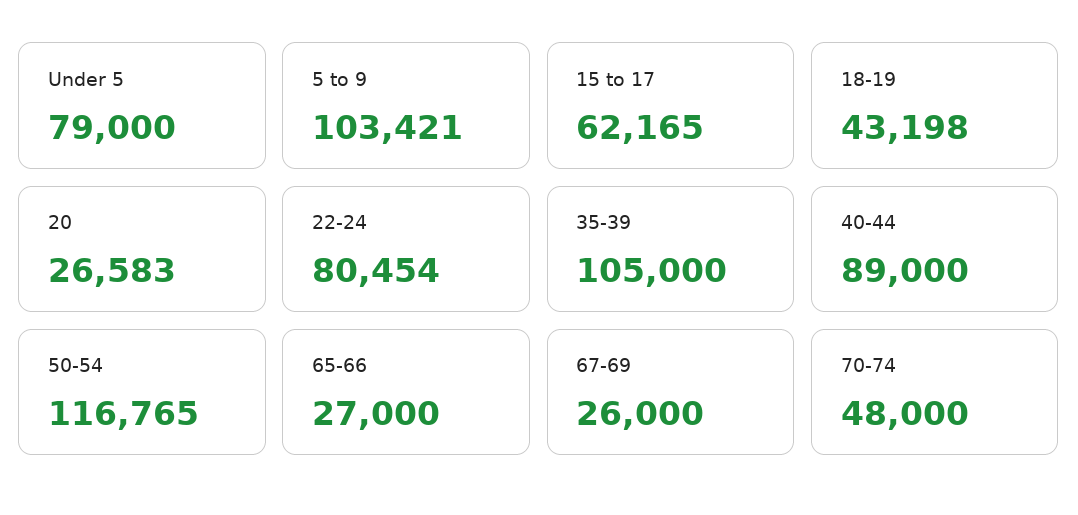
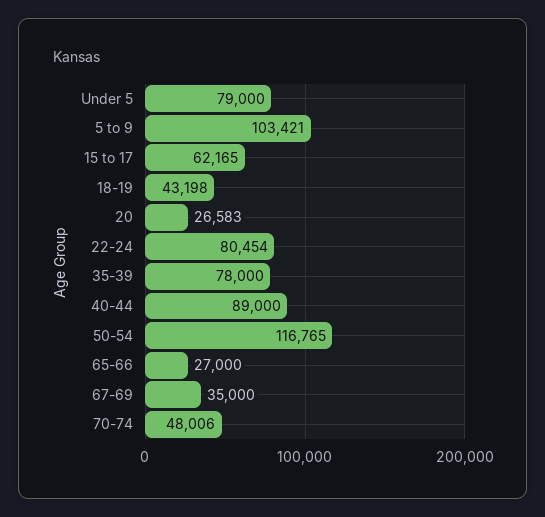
  {
    "Under 5": 79000,
    "5 to 9": 103421,
    "15 to 17": 62165,
    "18-19": 43198,
    "20": 26583,
    "22-24": 80454,
-   "35-39": 105000,
+   "35-39": 78000,
    "40-44": 89000,
    "50-54": 116765,
    "65-66": 27000,
-   "67-69": 26000,
+   "67-69": 35000,
-   "70-74": 48000
+   "70-74": 48006
  }

